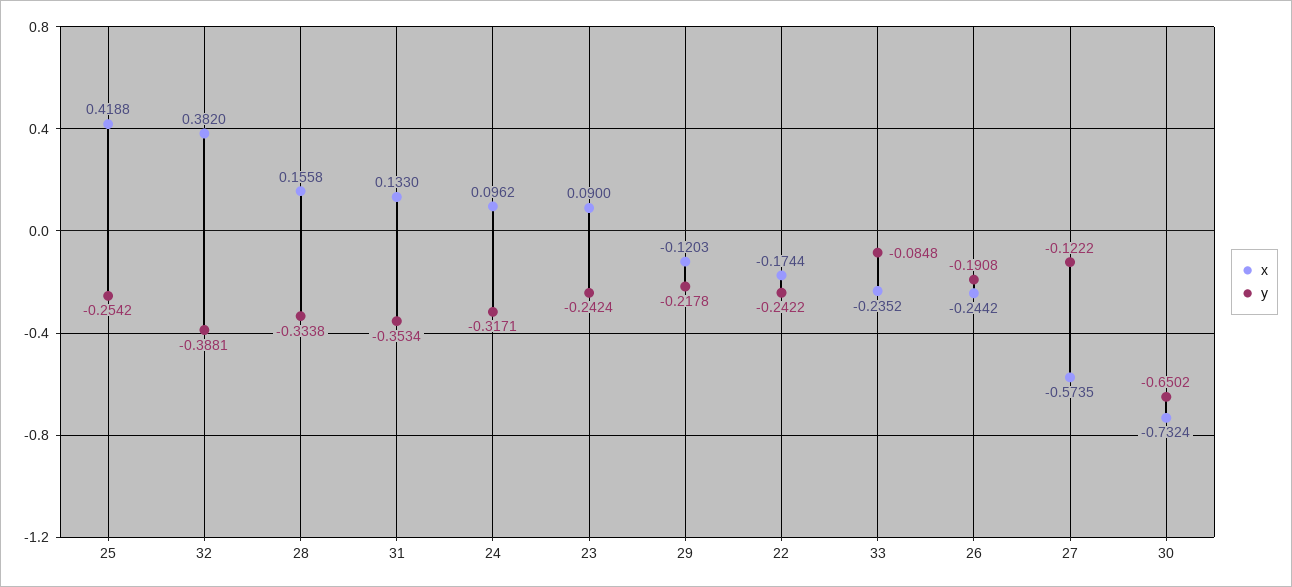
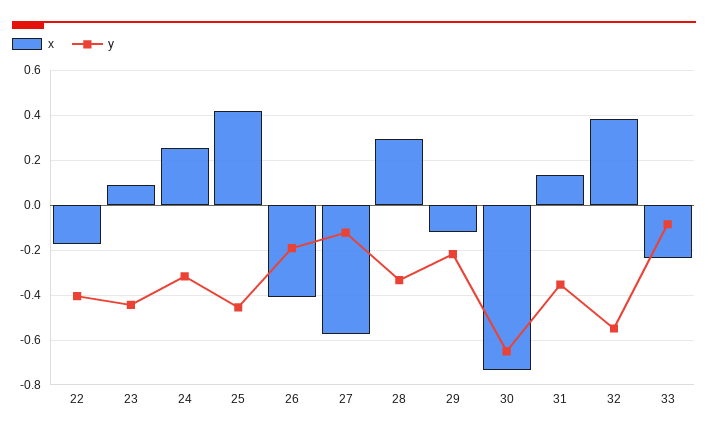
  {
    "x": {
      "25": 0.4188,
      "32": 0.382,
-     "28": 0.1558,
+     "28": 0.3,
      "31": 0.133,
-     "24": 0.0962,
+     "24": 0.25,
      "23": 0.09,
      "29": -0.1203,
      "22": -0.1744,
      "33": -0.2352,
-     "26": -0.2442,
+     "26": -0.4,
      "27": -0.5735,
      "30": -0.7324
    },
    "y": {
-     "25": -0.2542,
+     "25": -0.45,
-     "32": -0.3881,
+     "32": -0.55,
      "28": -0.3338,
      "31": -0.3534,
      "24": -0.3171,
-     "23": -0.2424,
+     "23": -0.45,
      "29": -0.2178,
-     "22": -0.2422,
+     "22": -0.4,
      "33": -0.0848,
      "26": -0.1908,
      "27": -0.1222,
      "30": -0.6502
    }
  }

